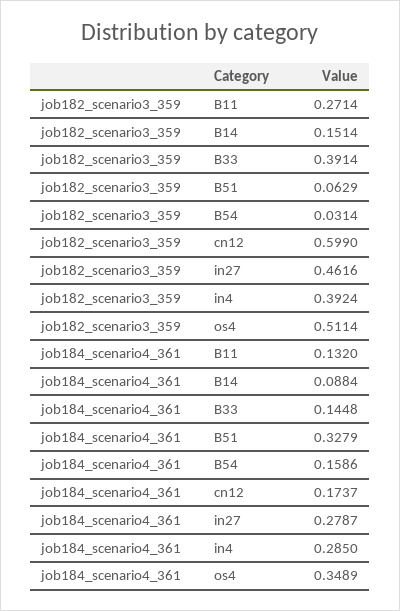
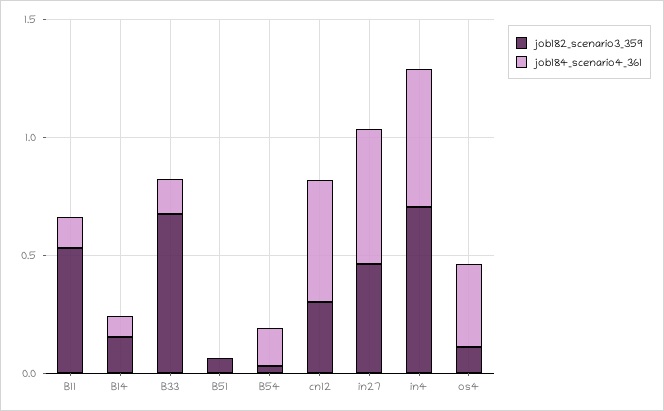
  {
    "job182_scenario3_359": {
-     "B11": 0.2714,
+     "B11": 0.5,
      "B14": 0.1514,
-     "B33": 0.3914,
+     "B33": 0.7,
      "B51": 0.0629,
      "B54": 0.0314,
-     "cn12": 0.599,
+     "cn12": 0.3,
      "in27": 0.4616,
-     "in4": 0.3924,
+     "in4": 0.7,
-     "os4": 0.5114
+     "os4": 0.1
    },
    "job184_scenario4_361": {
      "B11": 0.132,
      "B14": 0.0884,
      "B33": 0.1448,
-     "B51": 0.3279,
+     "B51": 0,
      "B54": 0.1586,
-     "cn12": 0.1737,
+     "cn12": 0.5,
-     "in27": 0.2787,
+     "in27": 0.6,
-     "in4": 0.285,
+     "in4": 0.6,
      "os4": 0.3489
    }
  }

